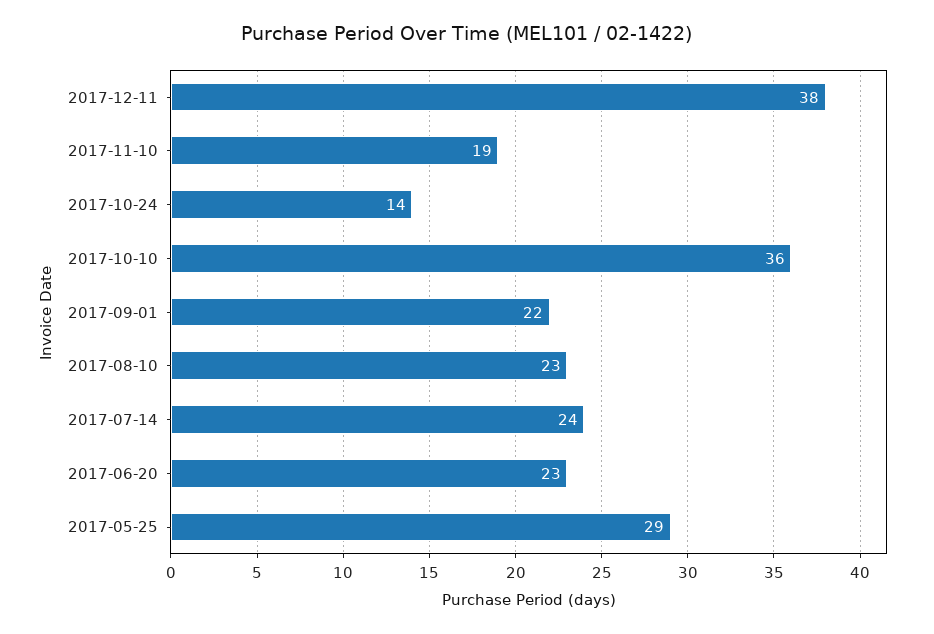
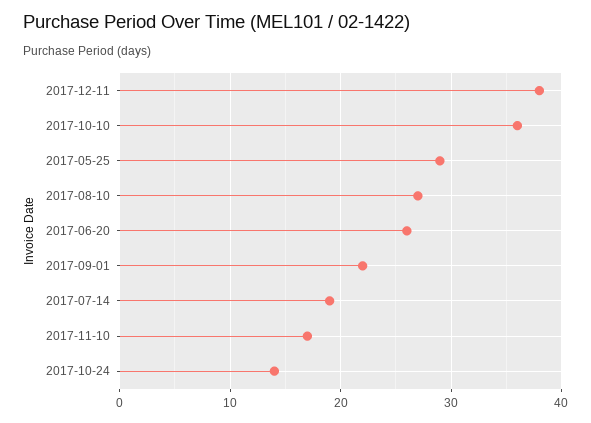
  {
    "2017-12-11": 38,
-   "2017-11-10": 19,
+   "2017-11-10": 17,
    "2017-10-24": 14,
    "2017-10-10": 36,
    "2017-09-01": 22,
-   "2017-08-10": 23,
+   "2017-08-10": 27,
-   "2017-07-14": 24,
+   "2017-07-14": 19,
-   "2017-06-20": 23,
+   "2017-06-20": 26,
    "2017-05-25": 29
  }

